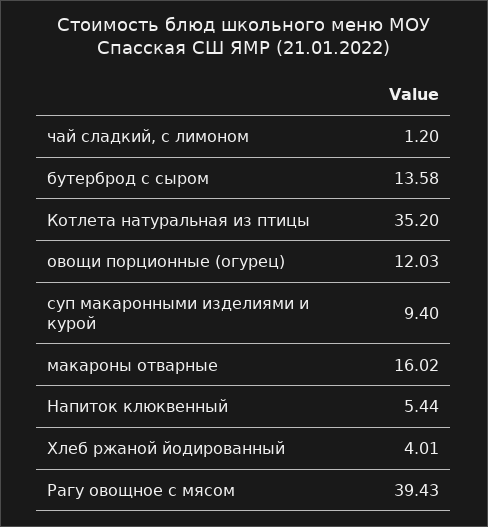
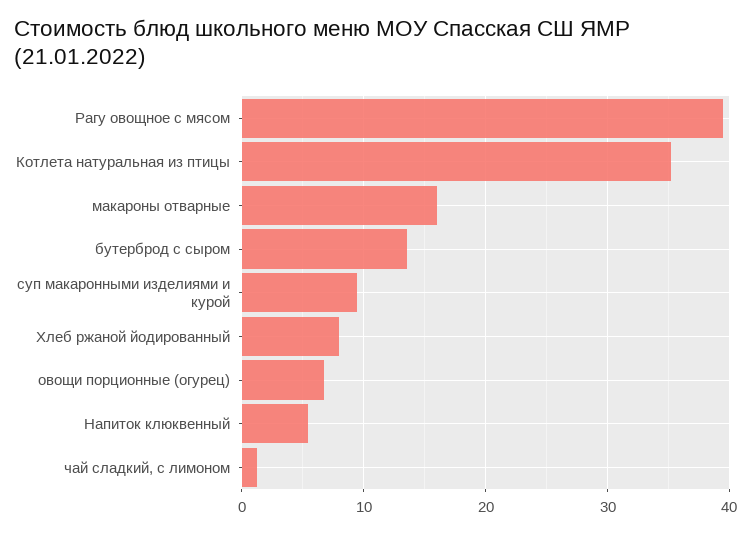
  {
    "чай сладкий, с лимоном": 1.2,
    "бутерброд с сыром": 13.58,
    "Котлета натуральная из птицы": 35.2,
-   "овощи порционные (огурец)": 12.03,
+   "овощи порционные (огурец)": 7,
    "суп макаронными изделиями и курой": 9.4,
    "макароны отварные": 16.02,
    "Напиток клюквенный": 5.44,
-   "Хлеб ржаной йодированный": 4.01,
+   "Хлеб ржаной йодированный": 8,
    "Рагу овощное с мясом": 39.43
  }

